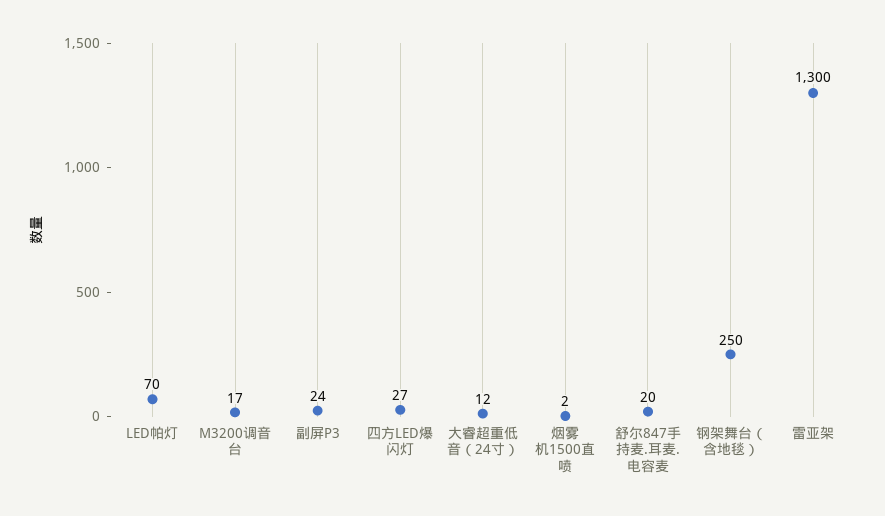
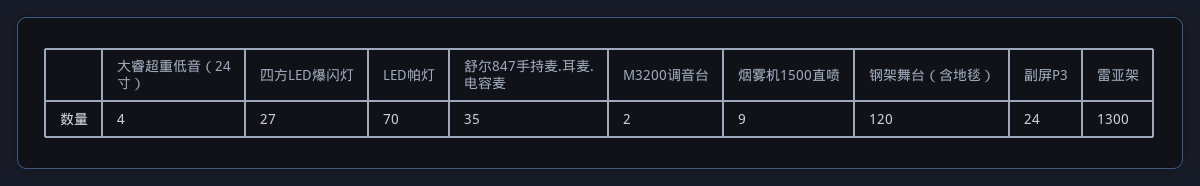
  {
    "LED帕灯": 70,
-   "M3200调音台": 17,
+   "M3200调音台": 2,
    "副屏P3": 24,
    "四方LED爆闪灯": 27,
-   "大睿超重低音（24寸）": 12,
+   "大睿超重低音（24寸）": 4,
-   "烟雾机1500直喷": 2,
+   "烟雾机1500直喷": 9,
-   "舒尔847手持麦.耳麦.电容麦": 20,
+   "舒尔847手持麦.耳麦.电容麦": 35,
-   "钢架舞台（含地毯）": 250,
+   "钢架舞台（含地毯）": 120,
    "雷亚架": 1300
  }

